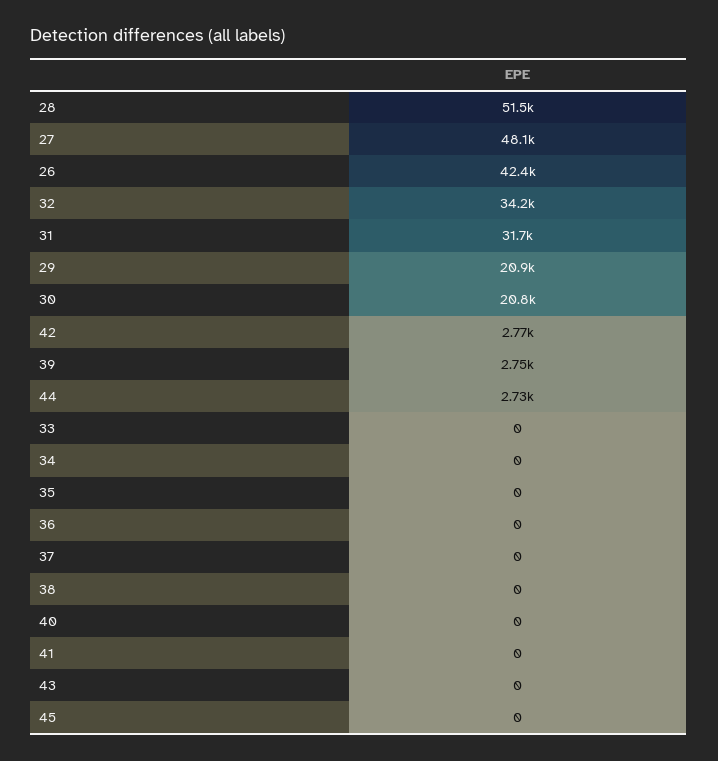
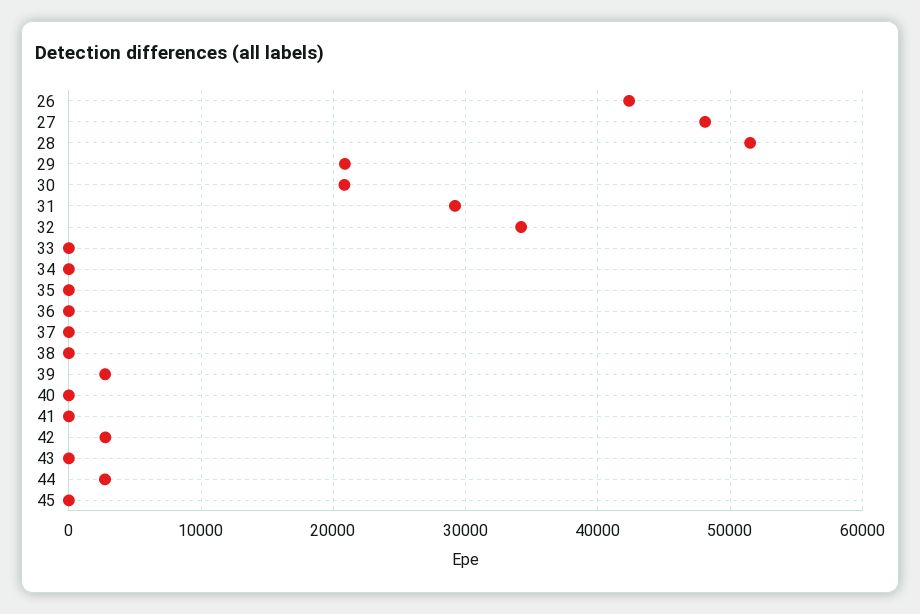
  {
    "28": 51500,
    "27": 48100,
    "26": 42400,
    "32": 34200,
-   "31": 31700,
+   "31": 29000,
    "29": 20900,
    "30": 20800,
    "42": 2770,
    "39": 2750,
    "44": 2730,
    "33": 0,
    "34": 0,
    "35": 0,
    "36": 0,
    "37": 0,
    "38": 0,
    "40": 0,
    "41": 0,
    "43": 0,
    "45": 0
  }

